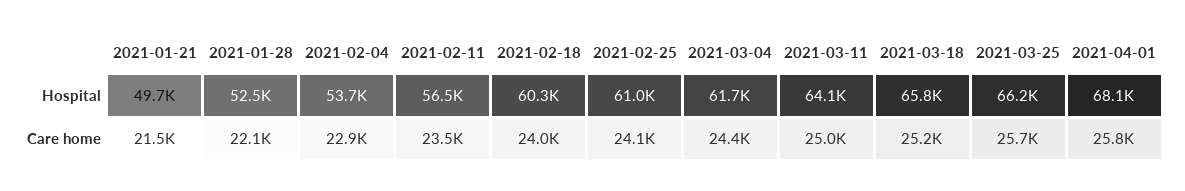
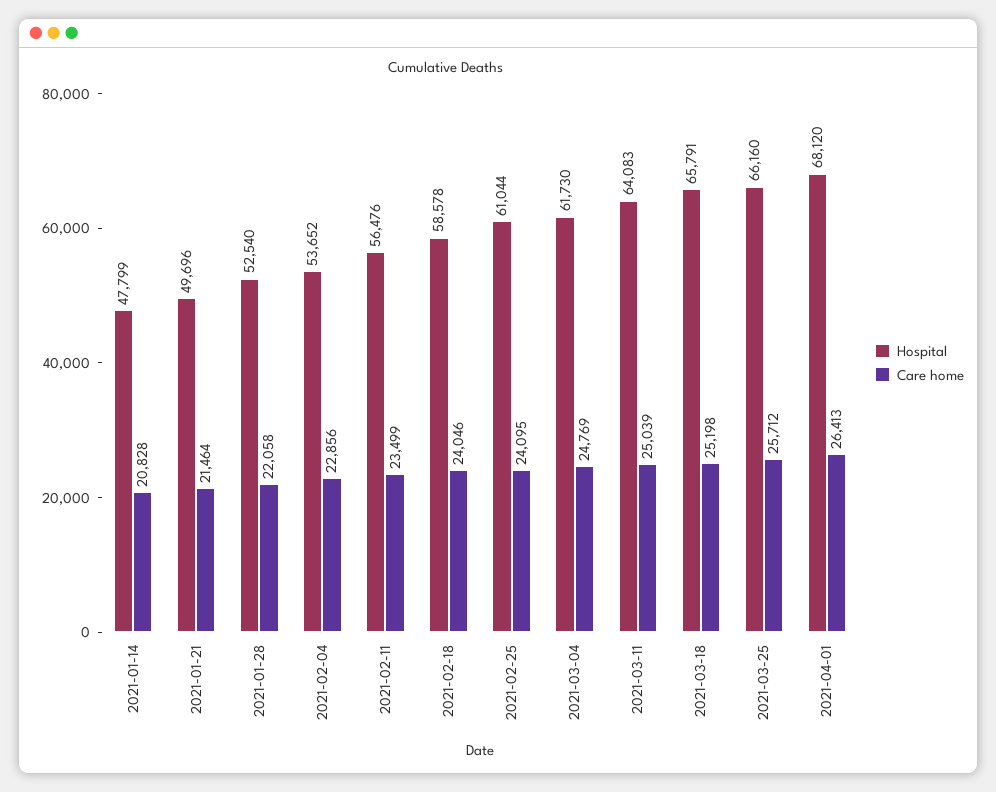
  {
    "Hospital": {
      "2021-01-21": 49696,
      "2021-01-28": 52540,
      "2021-02-04": 53652,
      "2021-02-11": 56476,
-     "2021-02-18": 60300,
+     "2021-02-18": 58578,
      "2021-02-25": 61044,
      "2021-03-04": 61730,
      "2021-03-11": 64083,
      "2021-03-18": 65791,
      "2021-03-25": 66160,
-     "2021-04-01": 68120
+     "2021-04-01": 68120,
+     "2021-01-14": 47799
    },
    "Care home": {
      "2021-01-21": 21464,
      "2021-01-28": 22058,
      "2021-02-04": 22856,
      "2021-02-11": 23499,
      "2021-02-18": 24046,
      "2021-02-25": 24095,
-     "2021-03-04": 24400,
+     "2021-03-04": 24769,
      "2021-03-11": 25039,
      "2021-03-18": 25198,
      "2021-03-25": 25712,
-     "2021-04-01": 25800
+     "2021-04-01": 26413,
+     "2021-01-14": 20828
    }
  }

